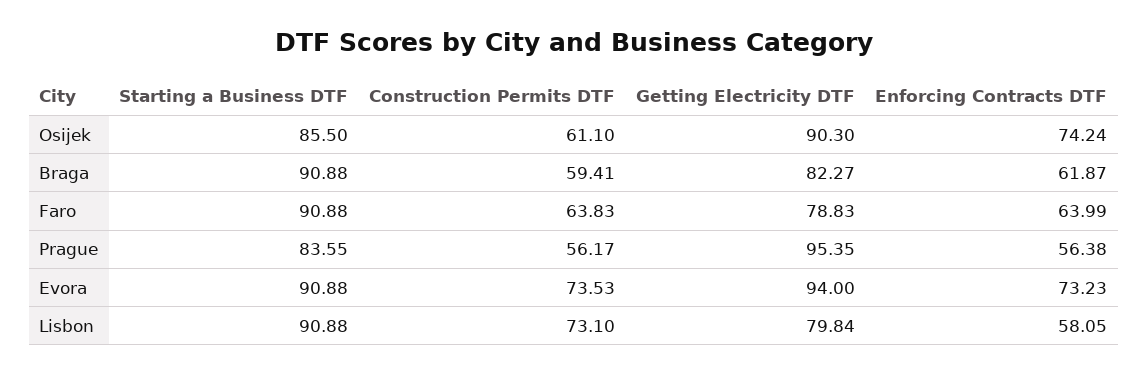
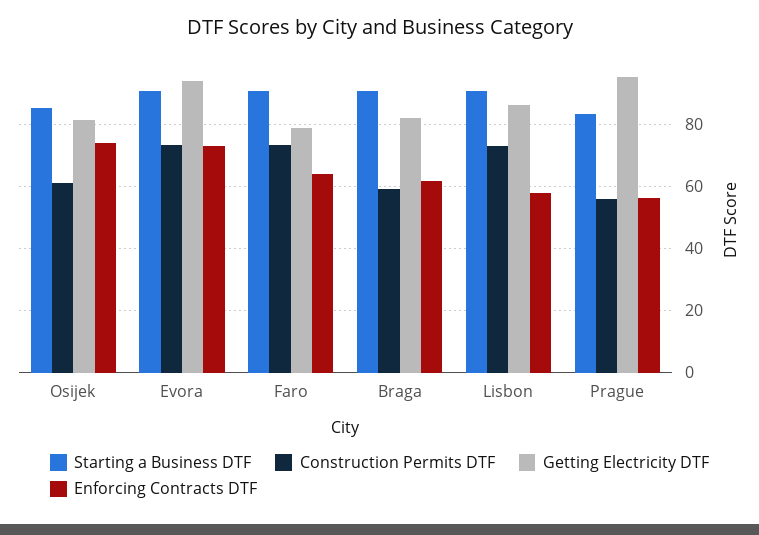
  {
    "Starting a Business DTF": {
      "Osijek": 85.5,
      "Braga": 90.88,
      "Faro": 90.88,
      "Prague": 83.55,
      "Evora": 90.88,
      "Lisbon": 90.88
    },
    "Construction Permits DTF": {
      "Osijek": 61.1,
      "Braga": 59.41,
-     "Faro": 63.83,
+     "Faro": 74,
      "Prague": 56.17,
      "Evora": 73.53,
      "Lisbon": 73.1
    },
    "Getting Electricity DTF": {
-     "Osijek": 90.3,
+     "Osijek": 82,
      "Braga": 82.27,
      "Faro": 78.83,
      "Prague": 95.35,
      "Evora": 94,
-     "Lisbon": 79.84
+     "Lisbon": 86
    },
    "Enforcing Contracts DTF": {
      "Osijek": 74.24,
      "Braga": 61.87,
      "Faro": 63.99,
      "Prague": 56.38,
      "Evora": 73.23,
      "Lisbon": 58.05
    }
  }

